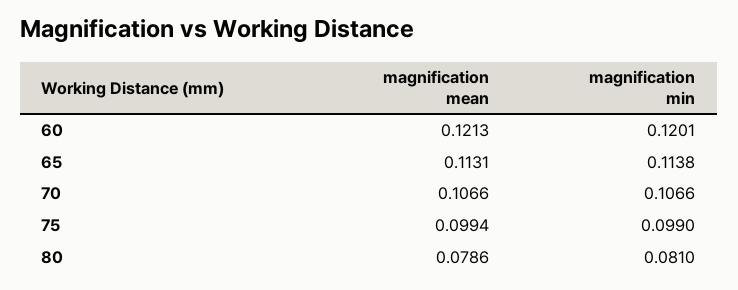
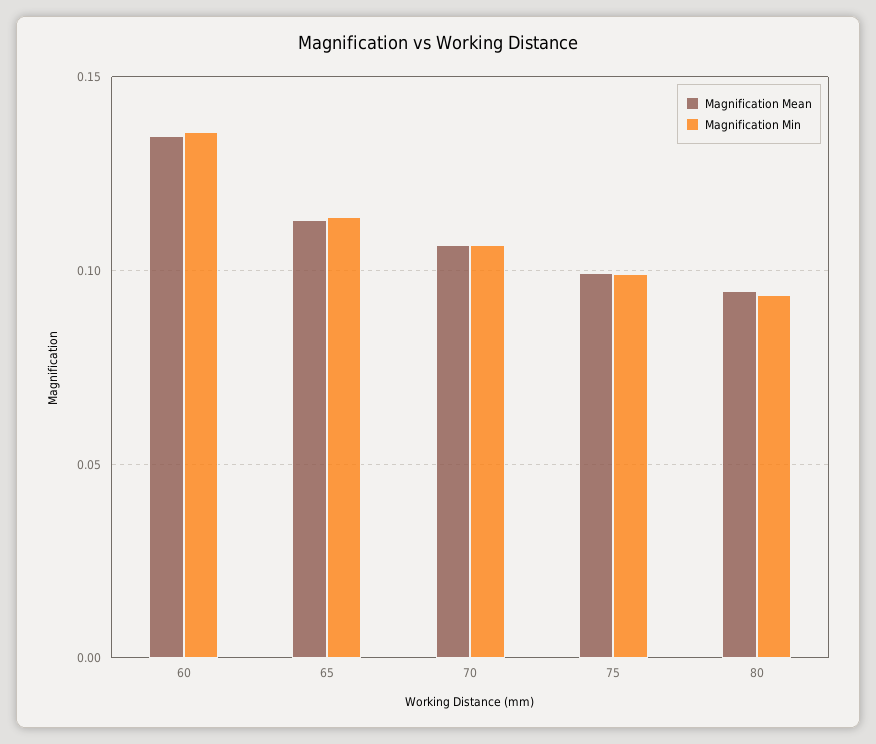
  {
    "magnification mean": {
-     "60": 0.1213,
+     "60": 0.135,
      "65": 0.1131,
      "70": 0.1066,
      "75": 0.0994,
-     "80": 0.0786
+     "80": 0.095
    },
    "magnification min": {
-     "60": 0.1201,
+     "60": 0.135,
      "65": 0.1138,
      "70": 0.1066,
      "75": 0.099,
-     "80": 0.081
+     "80": 0.095
    }
  }

